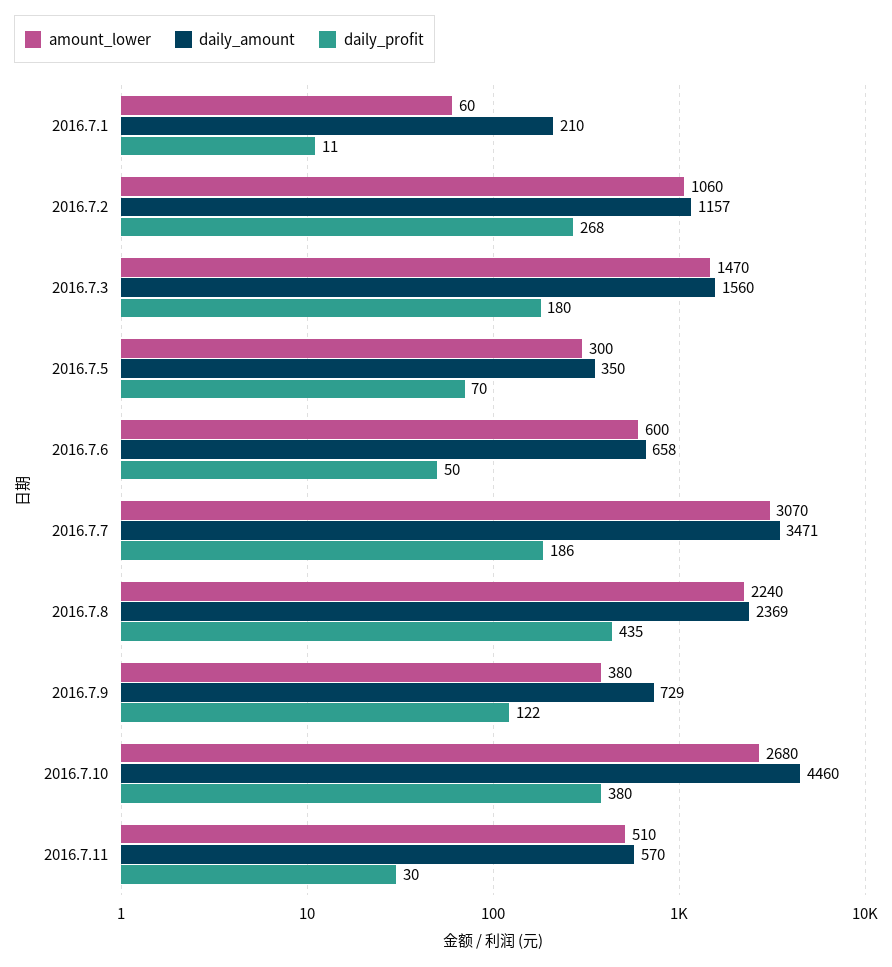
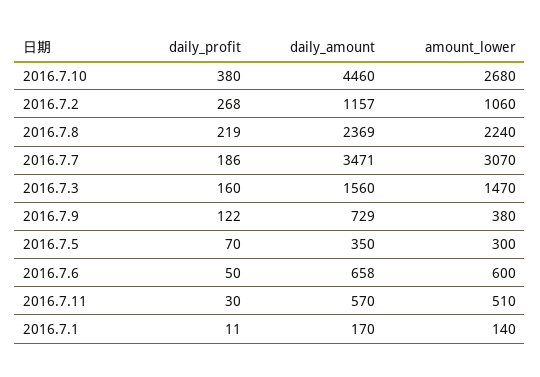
  {
    "amount_lower": {
-     "2016.7.1": 60,
+     "2016.7.1": 140,
      "2016.7.2": 1060,
      "2016.7.3": 1470,
      "2016.7.5": 300,
      "2016.7.6": 600,
      "2016.7.7": 3070,
      "2016.7.8": 2240,
      "2016.7.9": 380,
      "2016.7.10": 2680,
      "2016.7.11": 510
    },
    "daily_amount": {
-     "2016.7.1": 210,
+     "2016.7.1": 170,
      "2016.7.2": 1157,
      "2016.7.3": 1560,
      "2016.7.5": 350,
      "2016.7.6": 658,
      "2016.7.7": 3471,
      "2016.7.8": 2369,
      "2016.7.9": 729,
      "2016.7.10": 4460,
      "2016.7.11": 570
    },
    "daily_profit": {
      "2016.7.1": 11,
      "2016.7.2": 268,
-     "2016.7.3": 180,
+     "2016.7.3": 160,
      "2016.7.5": 70,
      "2016.7.6": 50,
      "2016.7.7": 186,
-     "2016.7.8": 435,
+     "2016.7.8": 219,
      "2016.7.9": 122,
      "2016.7.10": 380,
      "2016.7.11": 30
    }
  }

